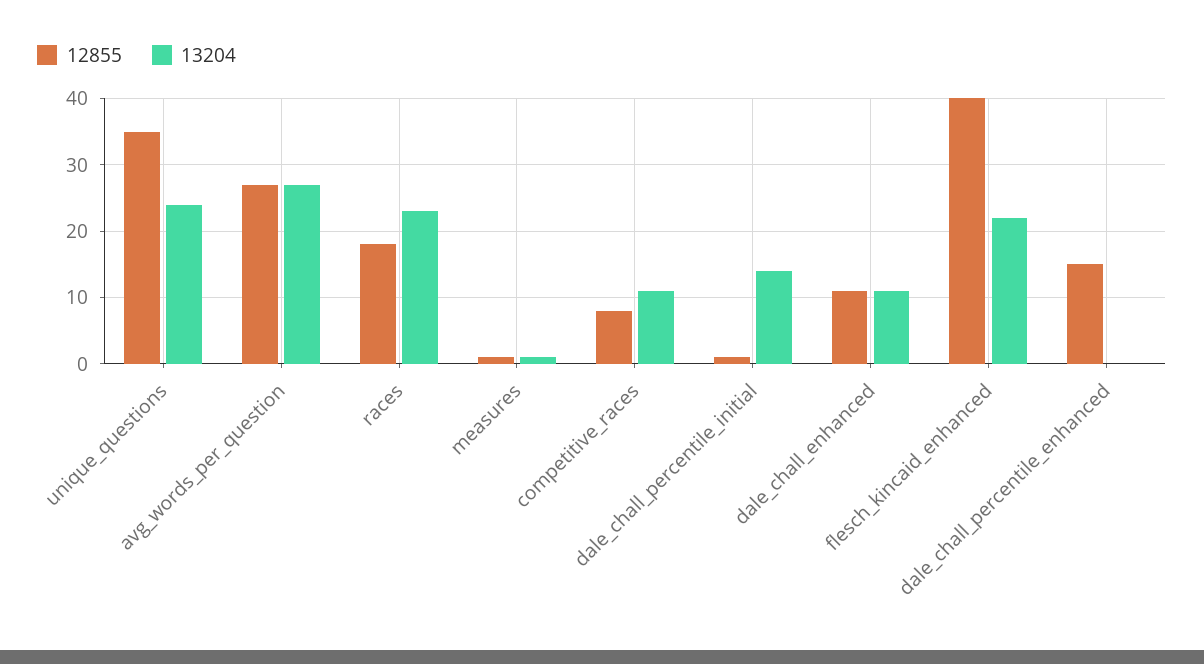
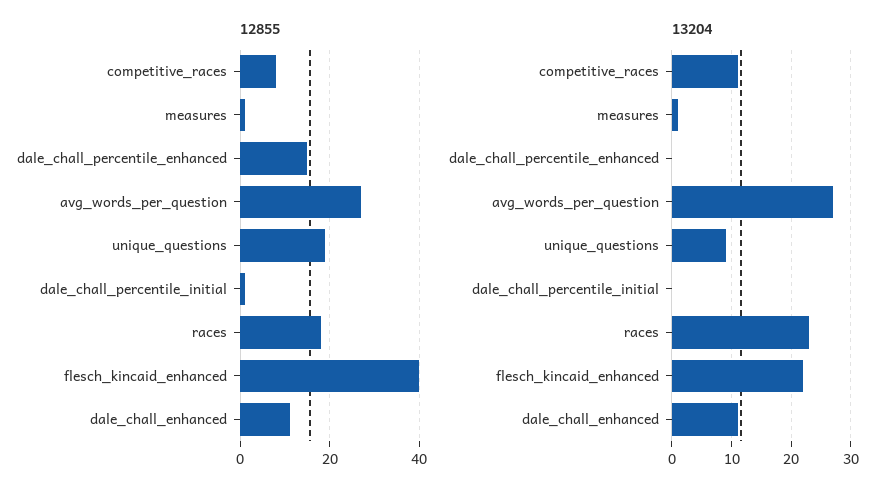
  {
    "12855": {
-     "unique_questions": 35,
+     "unique_questions": 20,
      "avg_words_per_question": 27,
      "races": 18,
      "measures": 1,
      "competitive_races": 8,
      "dale_chall_percentile_initial": 1,
      "dale_chall_enhanced": 11,
      "flesch_kincaid_enhanced": 40,
      "dale_chall_percentile_enhanced": 15
    },
    "13204": {
-     "unique_questions": 24,
+     "unique_questions": 10,
      "avg_words_per_question": 27,
      "races": 23,
      "measures": 1,
      "competitive_races": 11,
-     "dale_chall_percentile_initial": 14,
+     "dale_chall_percentile_initial": 0,
      "dale_chall_enhanced": 11,
      "flesch_kincaid_enhanced": 22,
      "dale_chall_percentile_enhanced": 0
    }
  }

